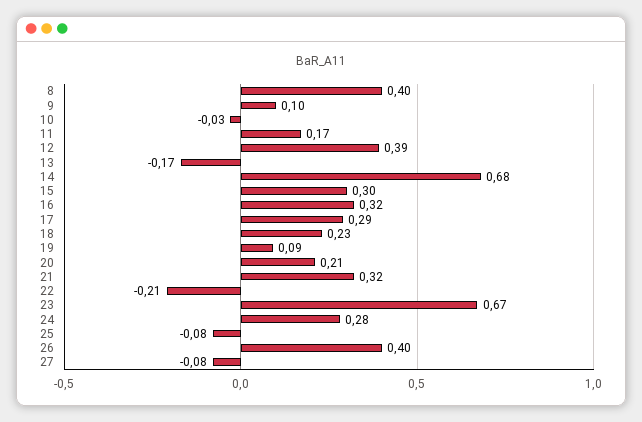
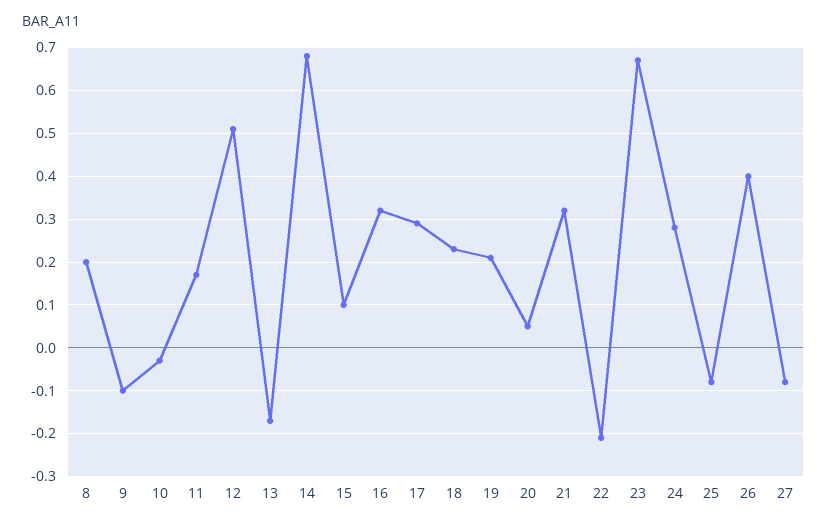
  {
-   "8": 0.4,
+   "8": 0.2,
-   "9": 0.1,
+   "9": -0.1,
    "10": -0.03,
    "11": 0.17,
-   "12": 0.39,
+   "12": 0.5,
    "13": -0.17,
    "14": 0.68,
-   "15": 0.3,
+   "15": 0.1,
    "16": 0.32,
    "17": 0.29,
    "18": 0.23,
-   "19": 0.09,
+   "19": 0.2,
-   "20": 0.21,
+   "20": 0.05,
    "21": 0.32,
    "22": -0.21,
    "23": 0.67,
    "24": 0.28,
    "25": -0.08,
    "26": 0.4,
    "27": -0.08
  }

